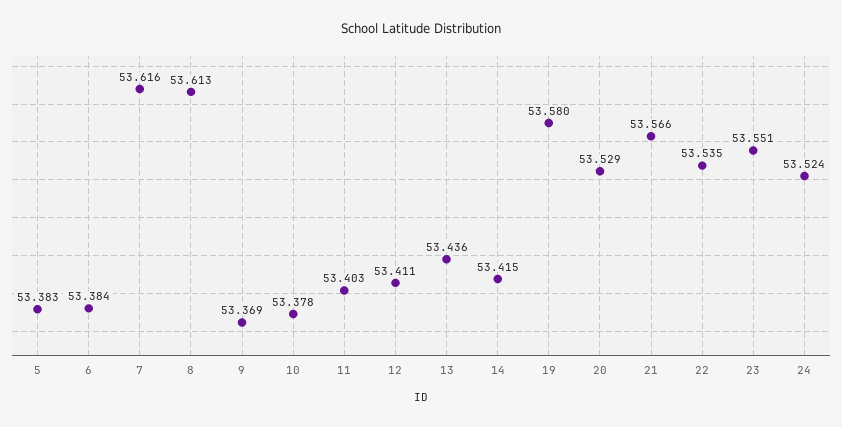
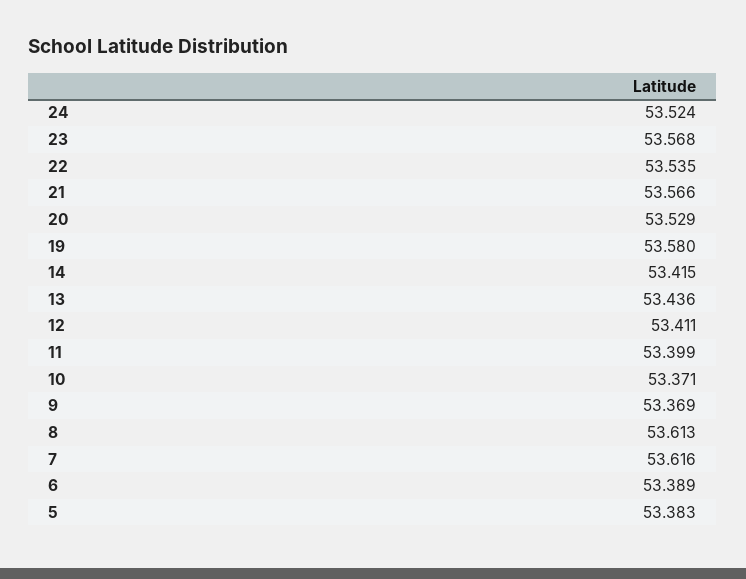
  {
    "5": 53.383,
-   "6": 53.384,
+   "6": 53.389,
    "7": 53.616,
    "8": 53.613,
    "9": 53.369,
-   "10": 53.378,
+   "10": 53.371,
-   "11": 53.403,
+   "11": 53.399,
    "12": 53.411,
    "13": 53.436,
    "14": 53.415,
    "19": 53.58,
    "20": 53.529,
    "21": 53.566,
    "22": 53.535,
-   "23": 53.551,
+   "23": 53.568,
    "24": 53.524
  }

